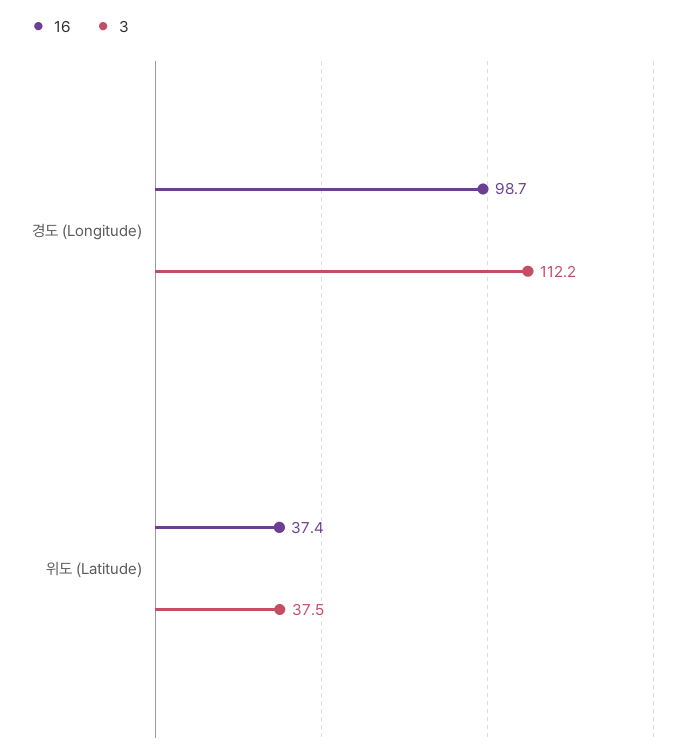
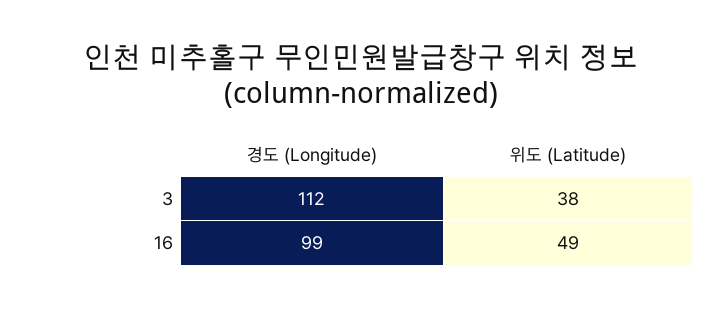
  {
    "16": {
      "경도 (Longitude)": 98.7,
-     "위도 (Latitude)": 37.4
+     "위도 (Latitude)": 49
    },
    "3": {
      "경도 (Longitude)": 112.2,
      "위도 (Latitude)": 37.5
    }
  }

